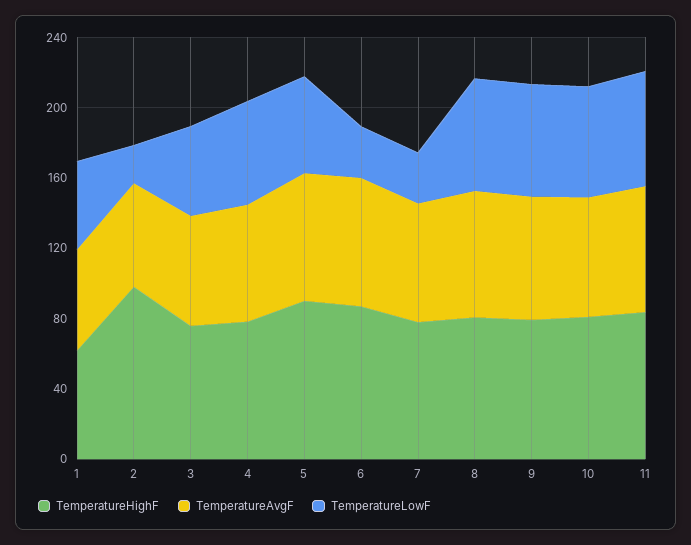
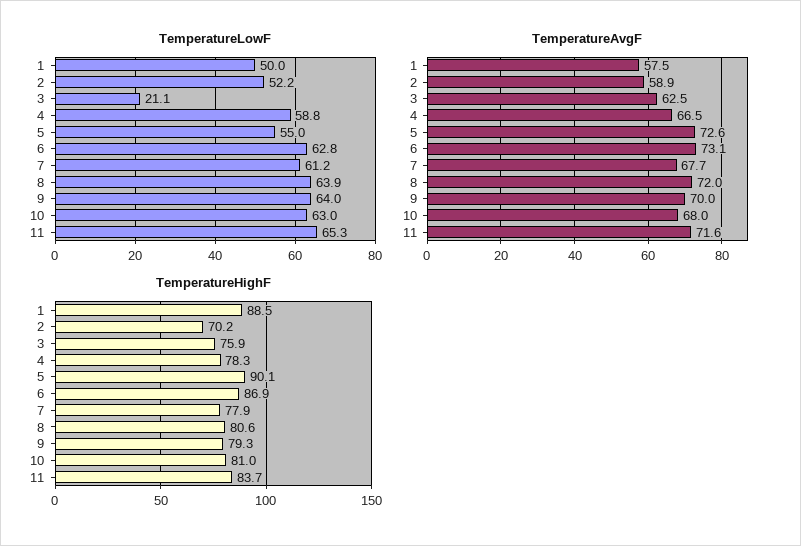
  {
    "TemperatureHighF": {
-     "1": 60,
+     "1": 88.5,
-     "2": 100,
+     "2": 70.2,
      "3": 75.9,
      "4": 78.3,
      "5": 90.1,
      "6": 86.9,
      "7": 77.9,
      "8": 80.6,
      "9": 79.3,
      "10": 81,
      "11": 83.7
    },
    "TemperatureAvgF": {
      "1": 57.5,
      "2": 58.9,
      "3": 62.5,
      "4": 66.5,
      "5": 72.6,
      "6": 73.1,
      "7": 67.7,
      "8": 72,
      "9": 70,
      "10": 68,
      "11": 71.6
    },
    "TemperatureLowF": {
      "1": 50,
-     "2": 20,
+     "2": 52.2,
-     "3": 50,
+     "3": 21.1,
      "4": 58.8,
      "5": 55,
-     "6": 30,
+     "6": 62.8,
-     "7": 30,
+     "7": 61.2,
      "8": 63.9,
      "9": 64,
      "10": 63,
      "11": 65.3
    }
  }

